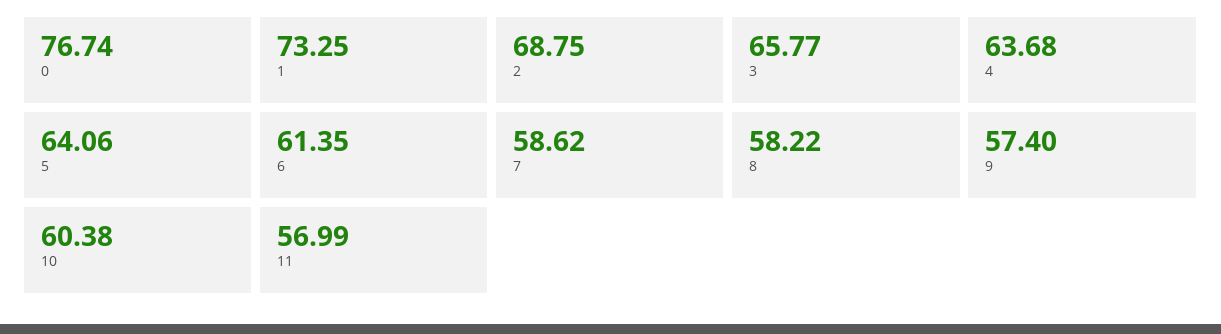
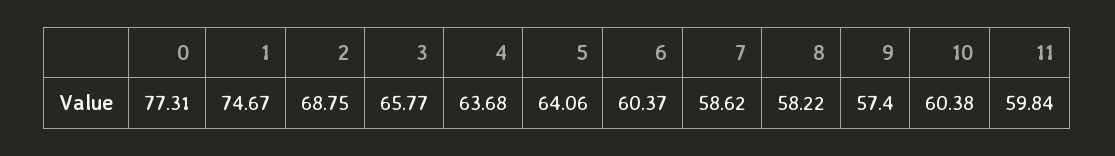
  {
-   "0": 76.74,
+   "0": 77.31,
-   "1": 73.25,
+   "1": 74.67,
    "2": 68.75,
    "3": 65.77,
    "4": 63.68,
    "5": 64.06,
-   "6": 61.35,
+   "6": 60.37,
    "7": 58.62,
    "8": 58.22,
    "9": 57.4,
    "10": 60.38,
-   "11": 56.99
+   "11": 59.84
  }

